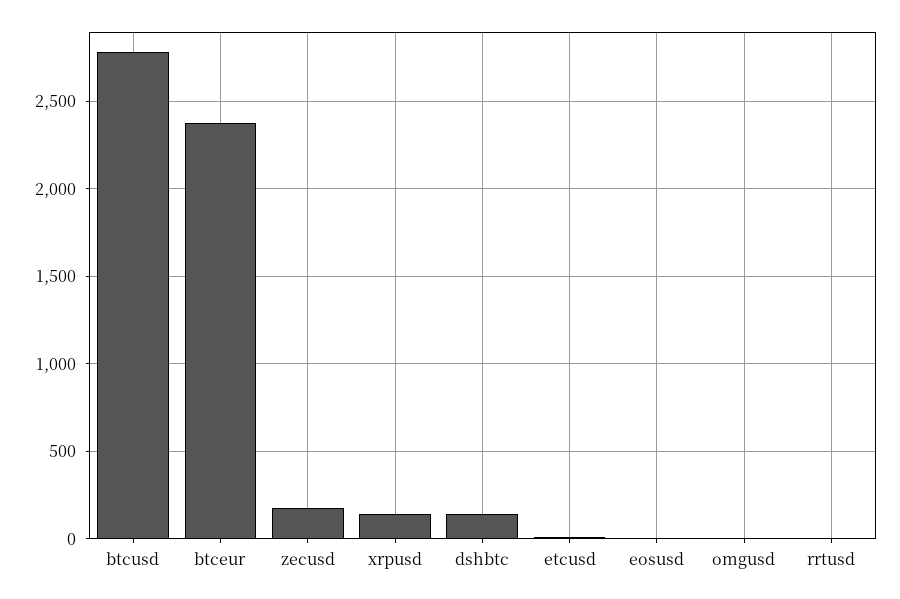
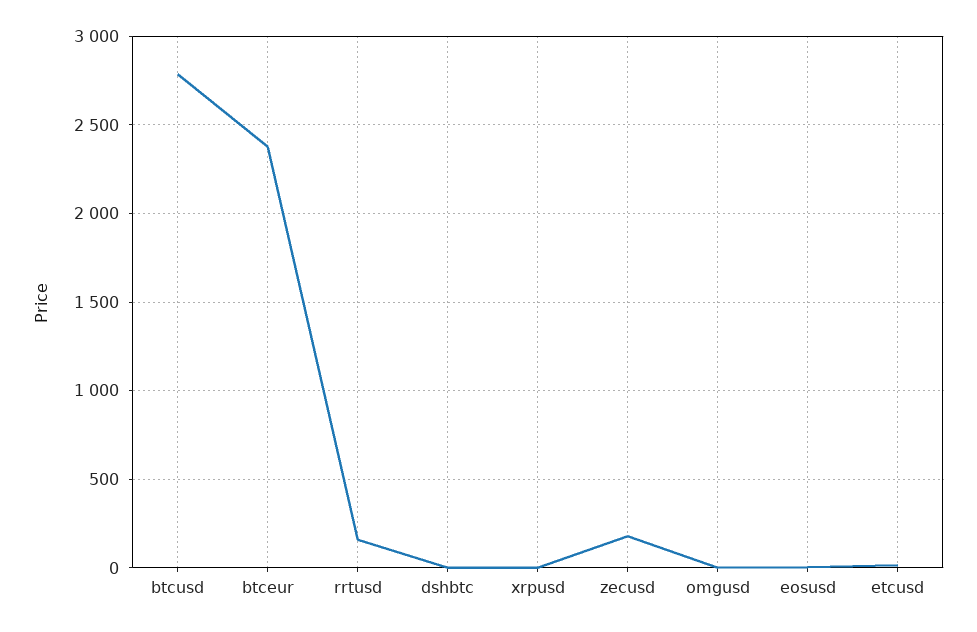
  {
    "btcusd": 2800,
    "btceur": 2400,
    "zecusd": 200,
-   "xrpusd": 150,
+   "xrpusd": 0,
-   "dshbtc": 150,
+   "dshbtc": 0,
    "etcusd": 0,
    "eosusd": 0,
    "omgusd": 0,
-   "rrtusd": 0
+   "rrtusd": 150
  }

